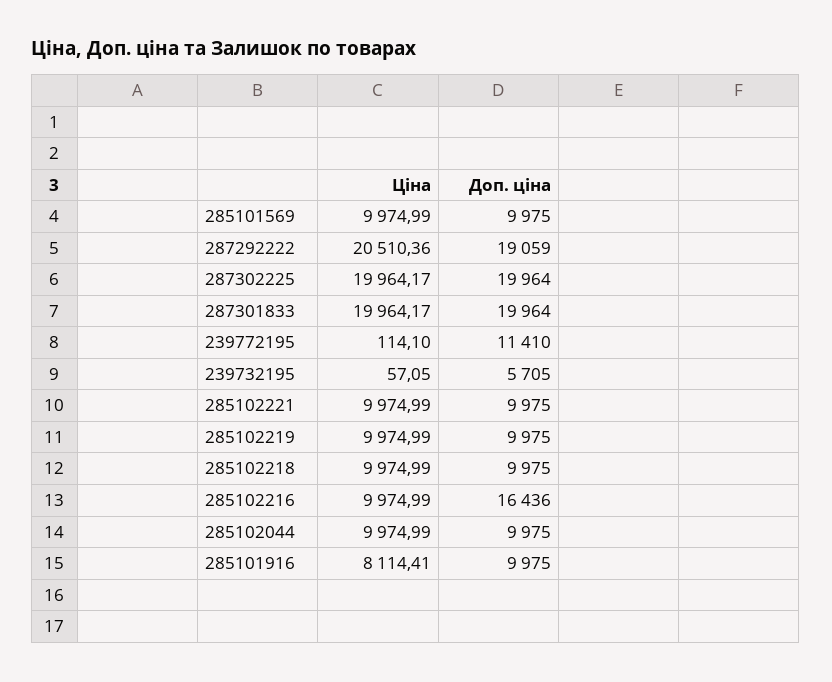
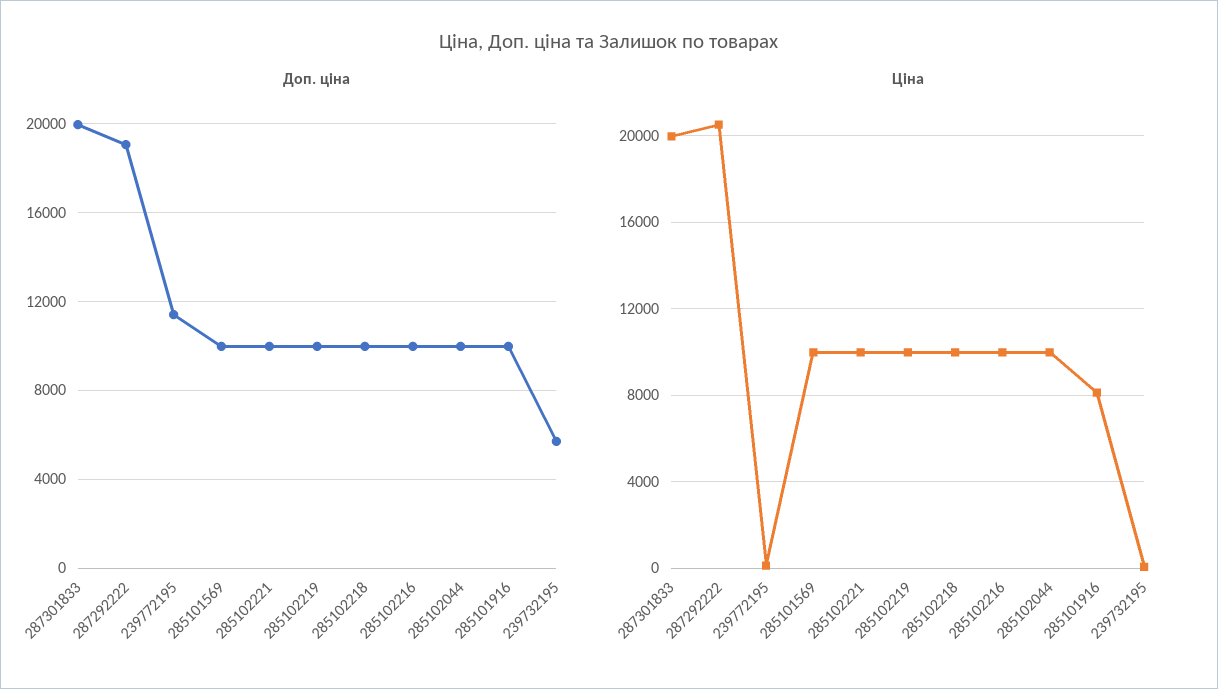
  {
    "Ціна": {
      "285101569": 9974.99,
      "287292222": 20510.36,
-     "287302225": 19964.17,
      "287301833": 19964.17,
      "239772195": 114.1,
      "239732195": 57.05,
      "285102221": 9974.99,
      "285102219": 9974.99,
      "285102218": 9974.99,
      "285102216": 9974.99,
      "285102044": 9974.99,
      "285101916": 8114.41
    },
    "Доп. ціна": {
      "285101569": 9975,
      "287292222": 19059,
-     "287302225": 19964,
      "287301833": 19964,
      "239772195": 11410,
      "239732195": 5705,
      "285102221": 9975,
      "285102219": 9975,
      "285102218": 9975,
-     "285102216": 16436,
+     "285102216": 10000,
      "285102044": 9975,
      "285101916": 9975
    }
  }

